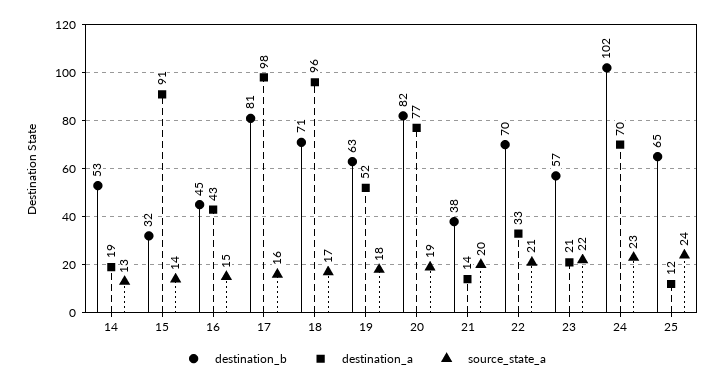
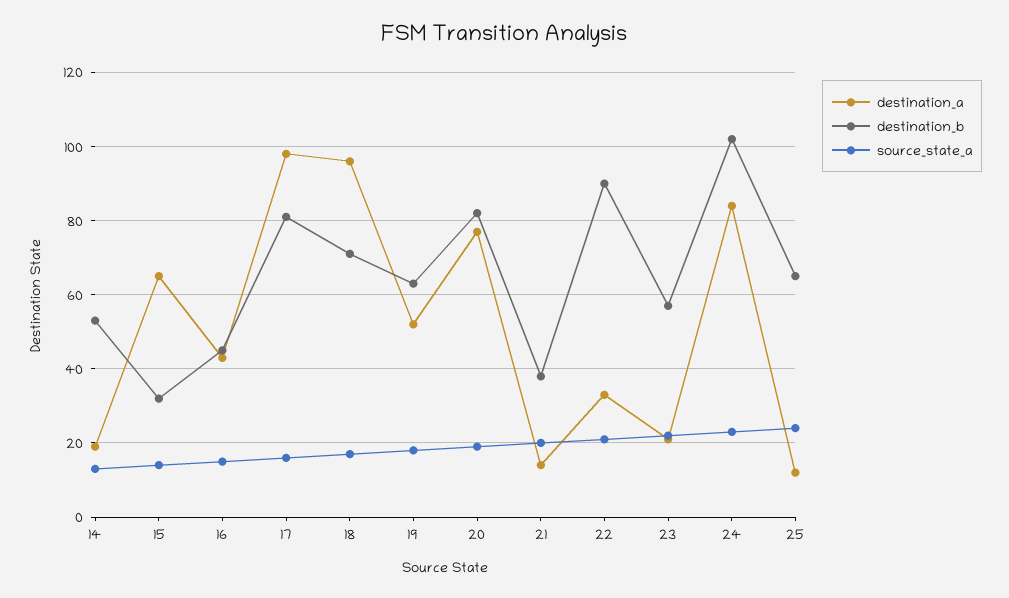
  {
    "destination_b": {
      "14": 53,
      "15": 32,
      "16": 45,
      "17": 81,
      "18": 71,
      "19": 63,
      "20": 82,
      "21": 38,
-     "22": 70,
+     "22": 90,
      "23": 57,
      "24": 102,
      "25": 65
    },
    "destination_a": {
      "14": 19,
-     "15": 91,
+     "15": 65,
      "16": 43,
      "17": 98,
      "18": 96,
      "19": 52,
      "20": 77,
      "21": 14,
      "22": 33,
      "23": 21,
-     "24": 70,
+     "24": 85,
      "25": 12
    },
    "source_state_a": {
      "14": 13,
      "15": 14,
      "16": 15,
      "17": 16,
      "18": 17,
      "19": 18,
      "20": 19,
      "21": 20,
      "22": 21,
      "23": 22,
      "24": 23,
      "25": 24
    }
  }

